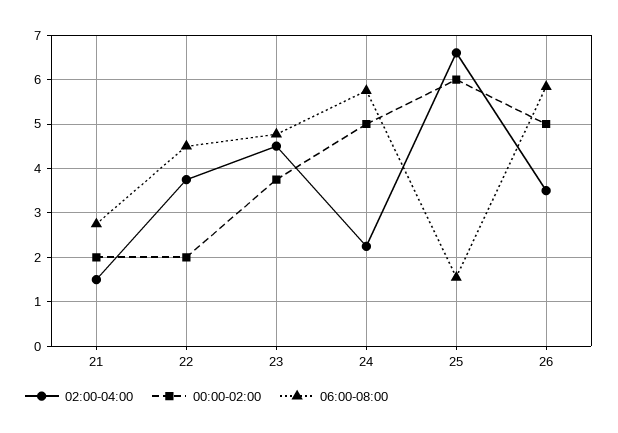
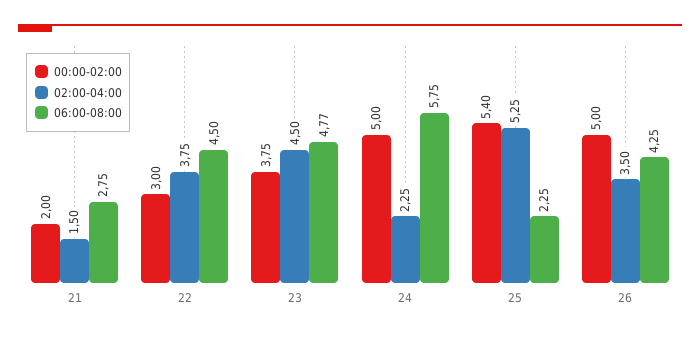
  {
    "02:00-04:00": {
      "21": 1.5,
      "22": 3.75,
      "23": 4.5,
      "24": 2.25,
-     "25": 6.6,
+     "25": 5.25,
      "26": 3.5
    },
    "00:00-02:00": {
      "21": 2,
-     "22": 2,
+     "22": 3,
      "23": 3.75,
      "24": 5,
-     "25": 6,
+     "25": 5.4,
      "26": 5
    },
    "06:00-08:00": {
      "21": 2.75,
      "22": 4.5,
      "23": 4.77,
      "24": 5.75,
-     "25": 1.6,
+     "25": 2.25,
-     "26": 5.8
+     "26": 4.25
    }
  }

